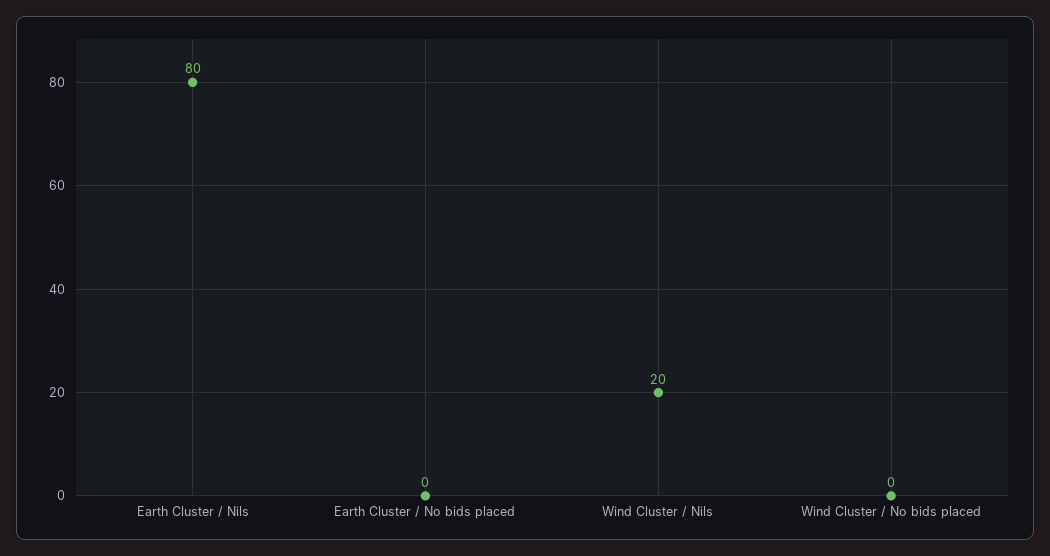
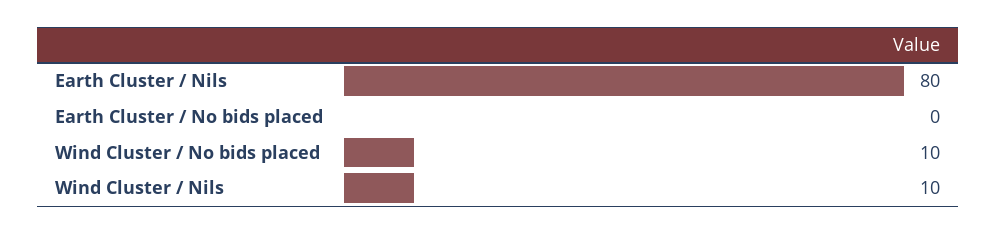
  {
    "Earth Cluster / Nils": 80,
    "Earth Cluster / No bids placed": 0,
-   "Wind Cluster / Nils": 20,
+   "Wind Cluster / Nils": 10,
-   "Wind Cluster / No bids placed": 0
+   "Wind Cluster / No bids placed": 10
  }

